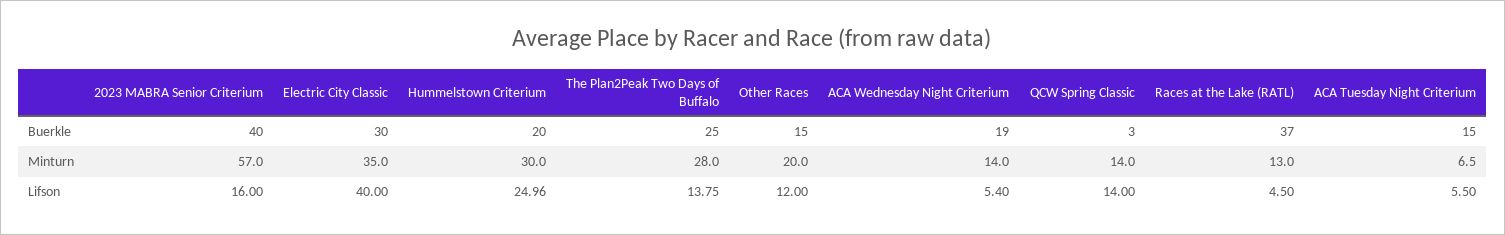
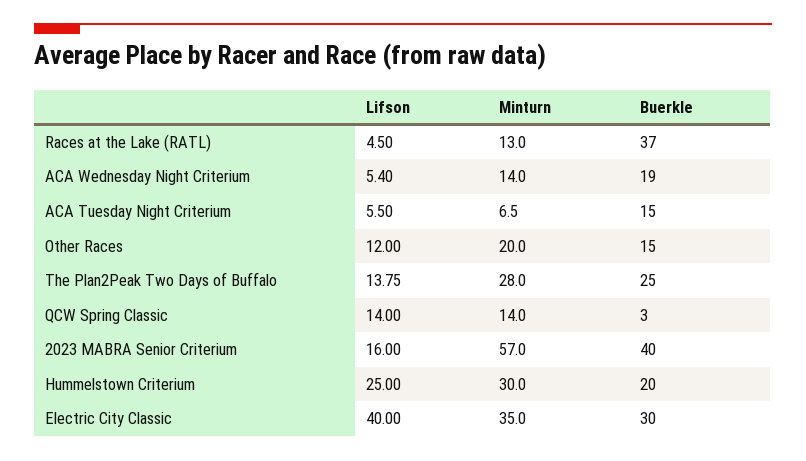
  {
    "2023 MABRA Senior Criterium": {
      "Buerkle": 40,
      "Minturn": 57,
      "Lifson": 16
    },
    "Electric City Classic": {
      "Buerkle": 30,
      "Minturn": 35,
      "Lifson": 40
    },
    "Hummelstown Criterium": {
      "Buerkle": 20,
      "Minturn": 30,
-     "Lifson": 24.96
+     "Lifson": 25
    },
    "The Plan2Peak Two Days of Buffalo": {
      "Buerkle": 25,
      "Minturn": 28,
      "Lifson": 13.75
    },
    "Other Races": {
      "Buerkle": 15,
      "Minturn": 20,
      "Lifson": 12
    },
    "ACA Wednesday Night Criterium": {
      "Buerkle": 19,
      "Minturn": 14,
      "Lifson": 5.4
    },
    "QCW Spring Classic": {
      "Buerkle": 3,
      "Minturn": 14,
      "Lifson": 14
    },
    "Races at the Lake (RATL)": {
      "Buerkle": 37,
      "Minturn": 13,
      "Lifson": 4.5
    },
    "ACA Tuesday Night Criterium": {
      "Buerkle": 15,
      "Minturn": 6.5,
      "Lifson": 5.5
    }
  }

